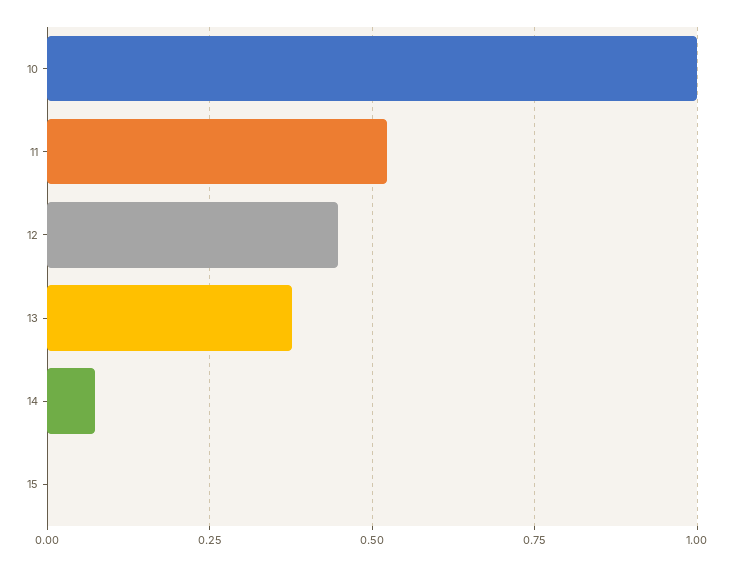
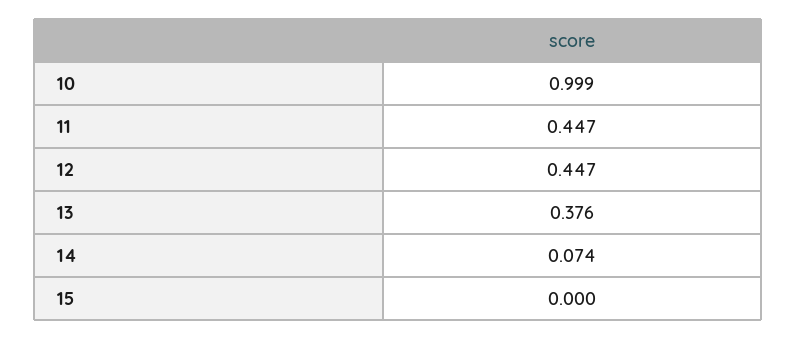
  {
    "10": 0.999,
-   "11": 0.525,
+   "11": 0.447,
    "12": 0.447,
    "13": 0.376,
    "14": 0.074,
    "15": 0
  }

